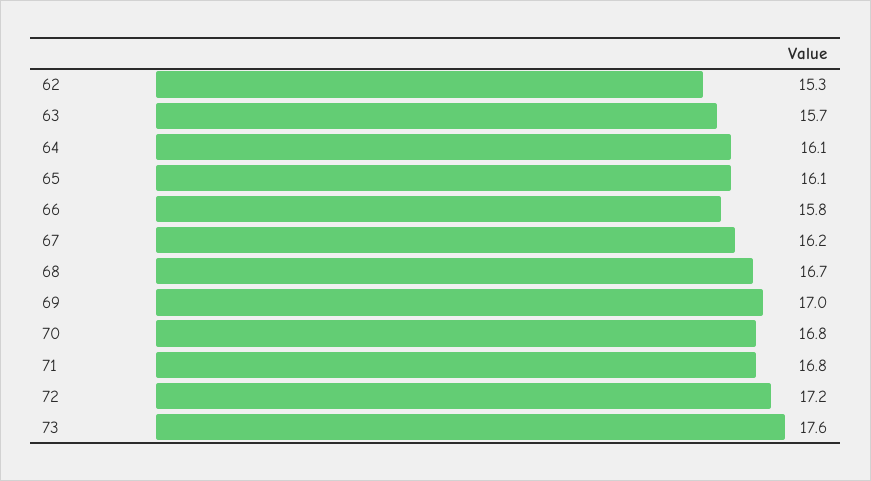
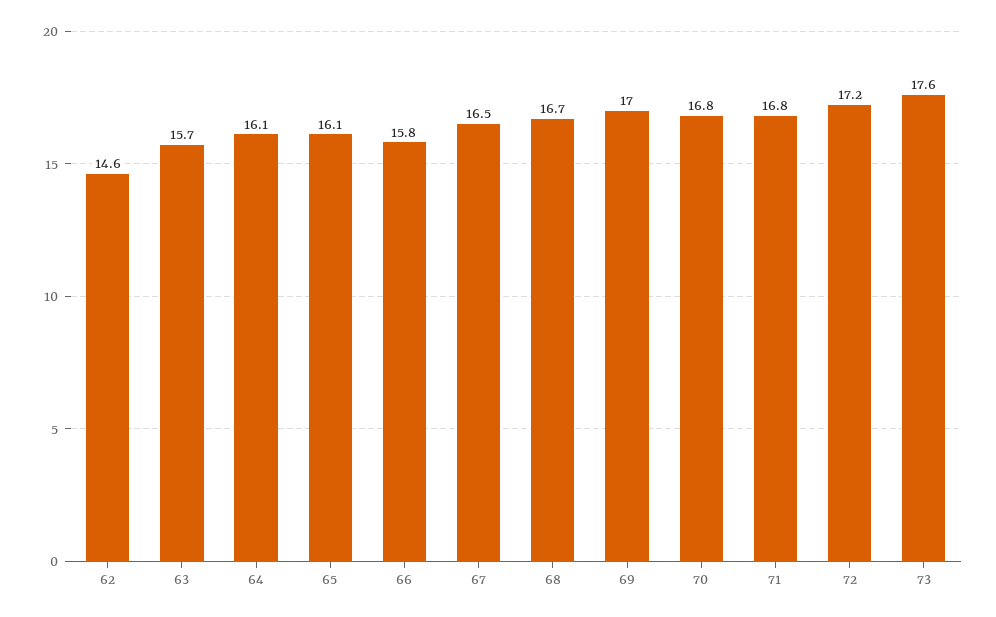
  {
-   "62": 15.3,
+   "62": 14.6,
    "63": 15.7,
    "64": 16.1,
    "65": 16.1,
    "66": 15.8,
-   "67": 16.2,
+   "67": 16.5,
    "68": 16.7,
    "69": 17,
    "70": 16.8,
    "71": 16.8,
    "72": 17.2,
    "73": 17.6
  }

